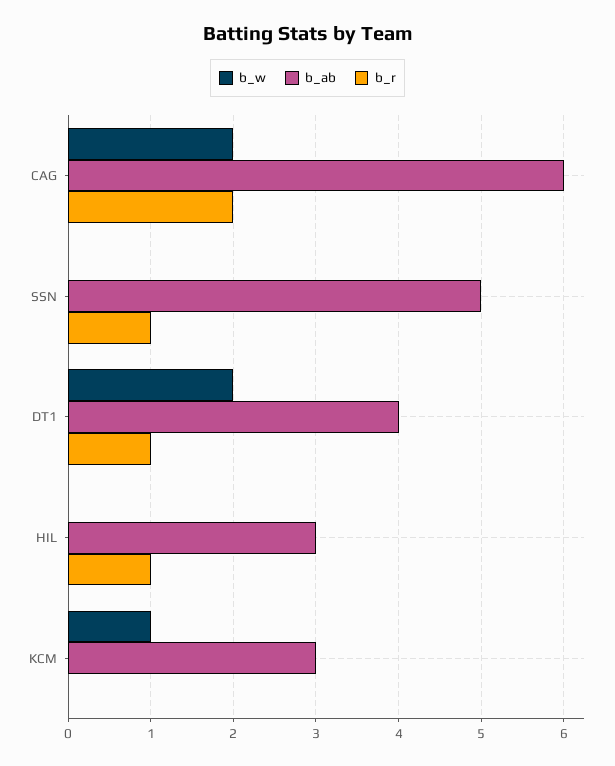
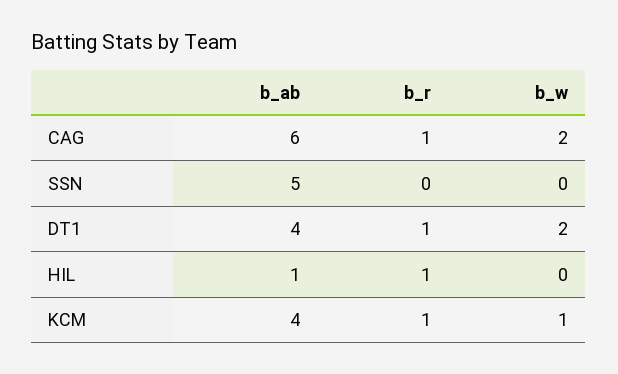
  {
    "b_w": {
      "CAG": 2,
      "SSN": 0,
      "DT1": 2,
      "HIL": 0,
      "KCM": 1
    },
    "b_ab": {
      "CAG": 6,
      "SSN": 5,
      "DT1": 4,
-     "HIL": 3,
+     "HIL": 1,
-     "KCM": 3
+     "KCM": 4
    },
    "b_r": {
-     "CAG": 2,
+     "CAG": 1,
-     "SSN": 1,
+     "SSN": 0,
      "DT1": 1,
      "HIL": 1,
-     "KCM": 0
+     "KCM": 1
    }
  }

